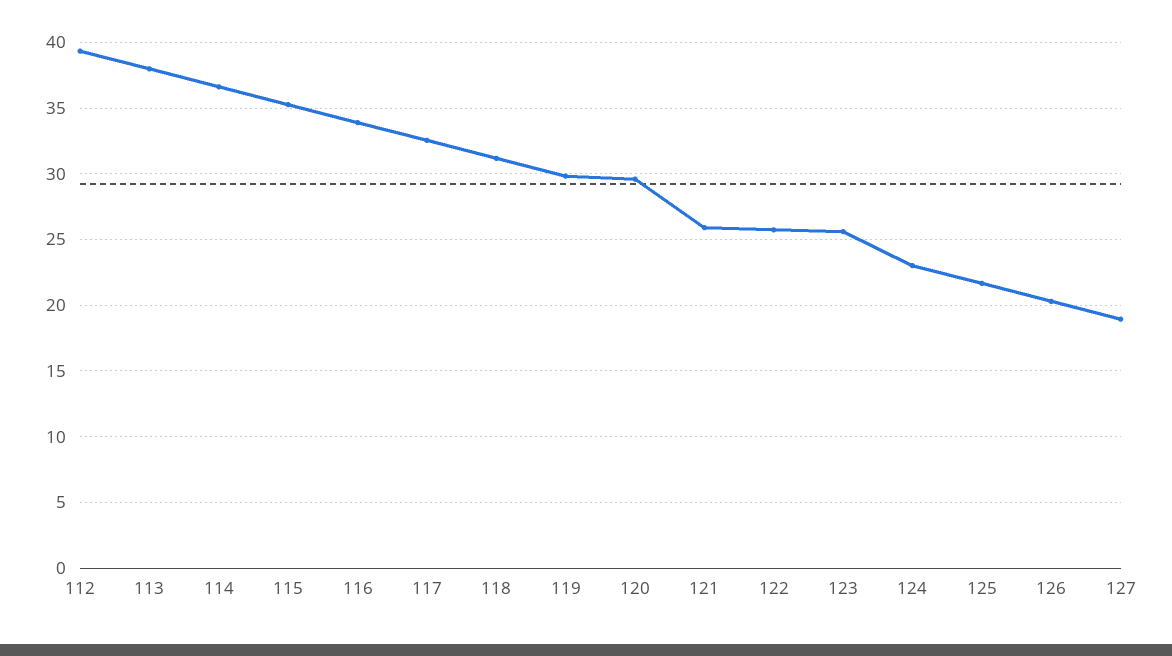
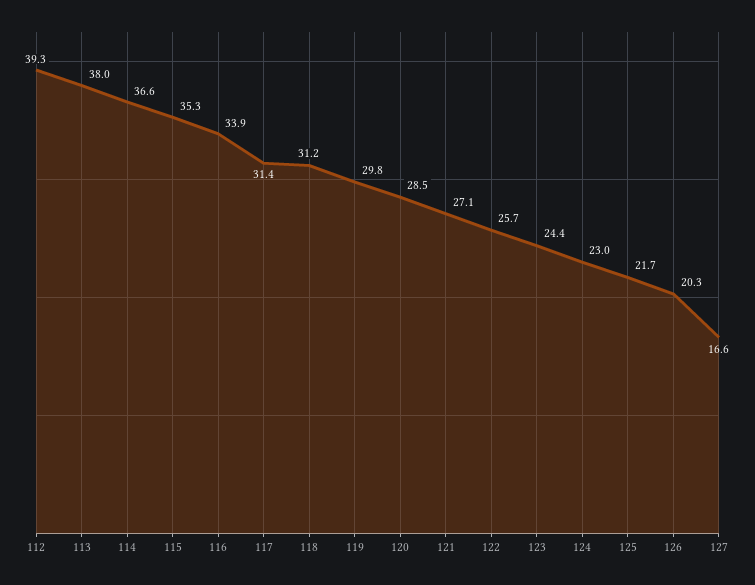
  {
    "112": 39.3,
    "113": 38,
    "114": 36.6,
    "115": 35.3,
    "116": 33.9,
-   "117": 32.5,
+   "117": 31.4,
    "118": 31.2,
    "119": 29.8,
-   "120": 29.5,
+   "120": 28.5,
-   "121": 26,
+   "121": 27.1,
    "122": 25.7,
-   "123": 25.5,
+   "123": 24.4,
    "124": 23,
    "125": 21.7,
    "126": 20.3,
-   "127": 19
+   "127": 16.6
  }

